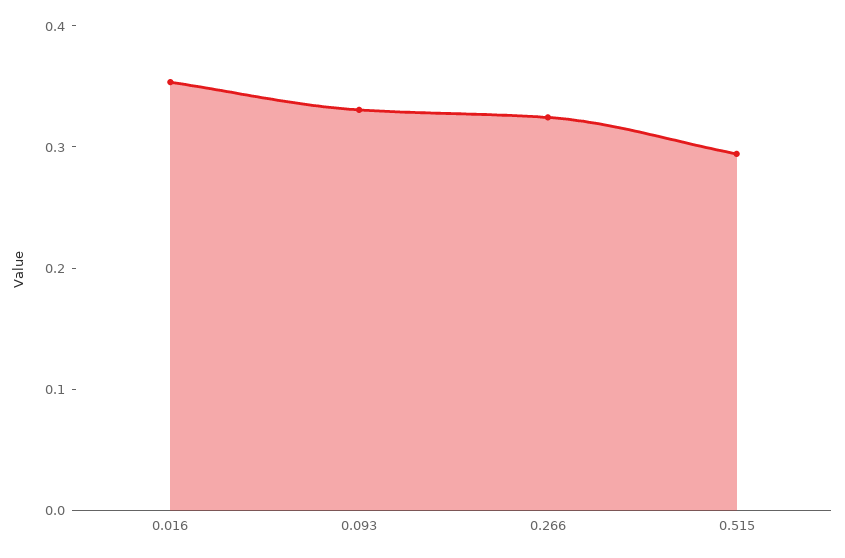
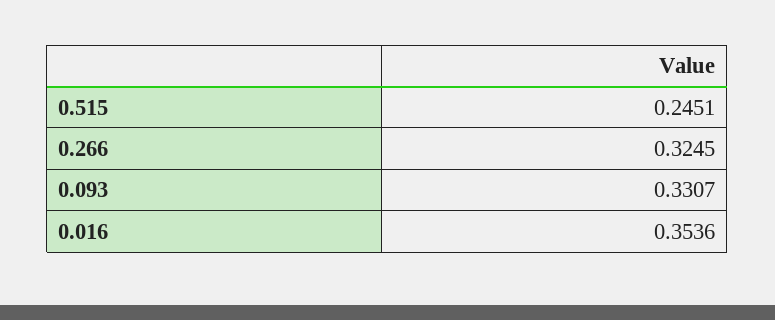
  {
    "0.016": 0.3536,
    "0.093": 0.3307,
    "0.266": 0.3245,
-   "0.515": 0.3
+   "0.515": 0.2451
  }

